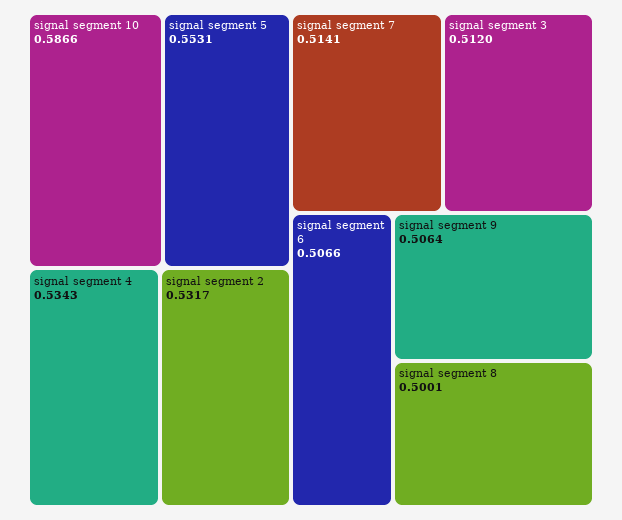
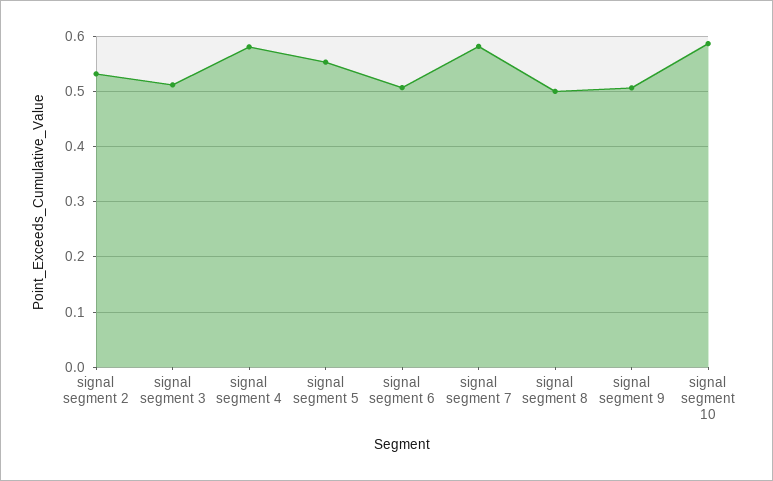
  {
    "signal segment 10": 0.5866,
    "signal segment 5": 0.5531,
-   "signal segment 4": 0.5343,
+   "signal segment 4": 0.58,
    "signal segment 2": 0.5317,
-   "signal segment 7": 0.5141,
+   "signal segment 7": 0.58,
    "signal segment 3": 0.512,
    "signal segment 6": 0.5066,
    "signal segment 9": 0.5064,
    "signal segment 8": 0.5001
  }

